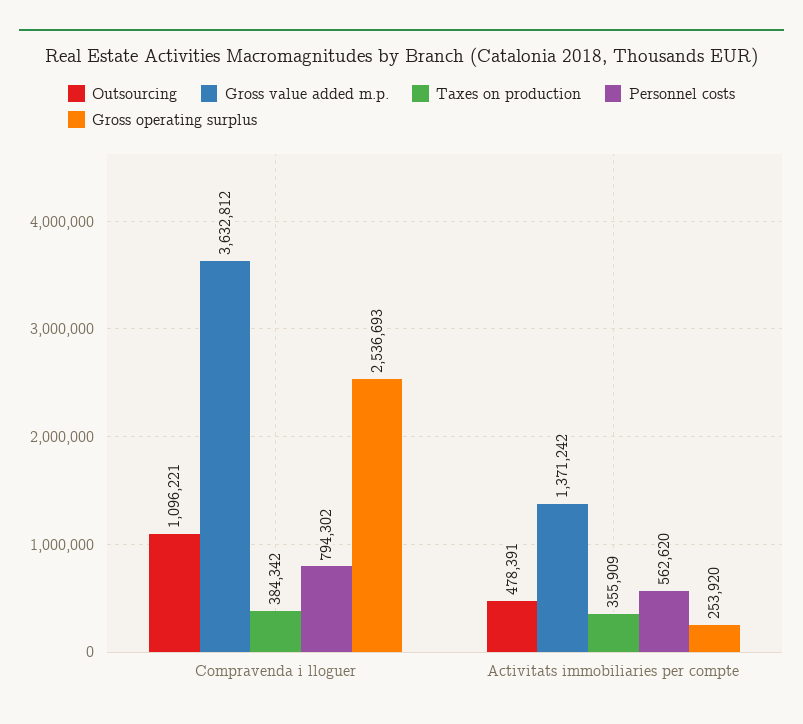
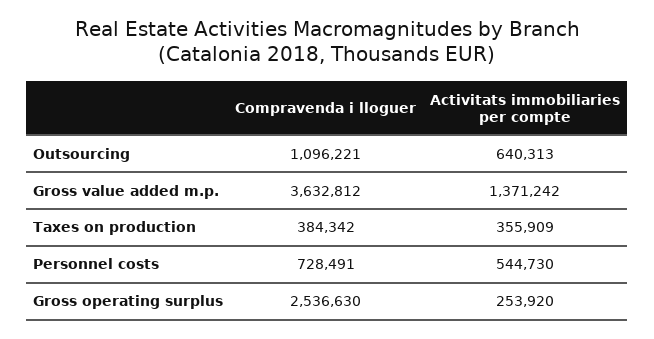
  {
    "Outsourcing": {
      "Compravenda i lloguer": 1096221,
-     "Activitats immobiliaries per compte": 478391
+     "Activitats immobiliaries per compte": 640313
    },
    "Gross value added m.p.": {
      "Compravenda i lloguer": 3632812,
      "Activitats immobiliaries per compte": 1371242
    },
    "Taxes on production": {
      "Compravenda i lloguer": 384342,
      "Activitats immobiliaries per compte": 355909
    },
    "Personnel costs": {
-     "Compravenda i lloguer": 794302,
+     "Compravenda i lloguer": 728491,
-     "Activitats immobiliaries per compte": 562620
+     "Activitats immobiliaries per compte": 544730
    },
    "Gross operating surplus": {
-     "Compravenda i lloguer": 2536693,
+     "Compravenda i lloguer": 2536630,
      "Activitats immobiliaries per compte": 253920
    }
  }

